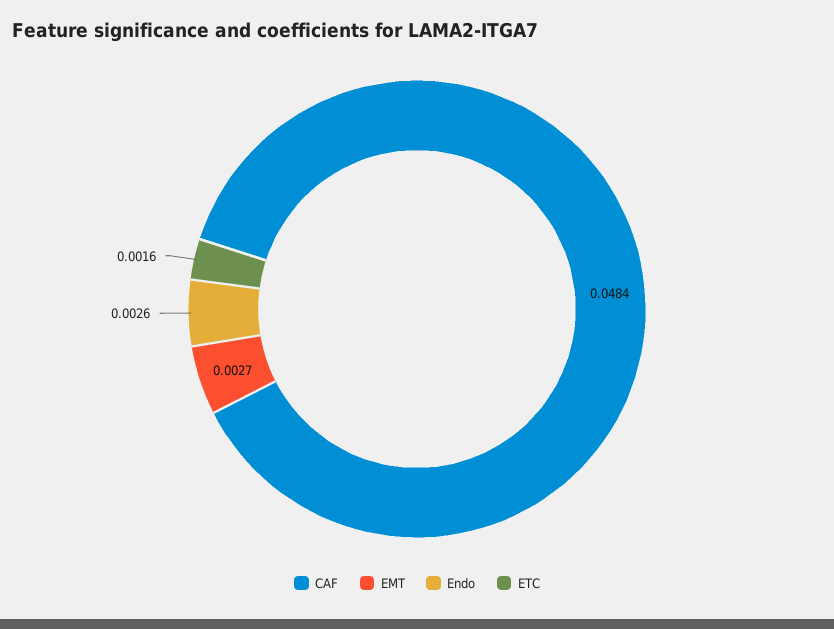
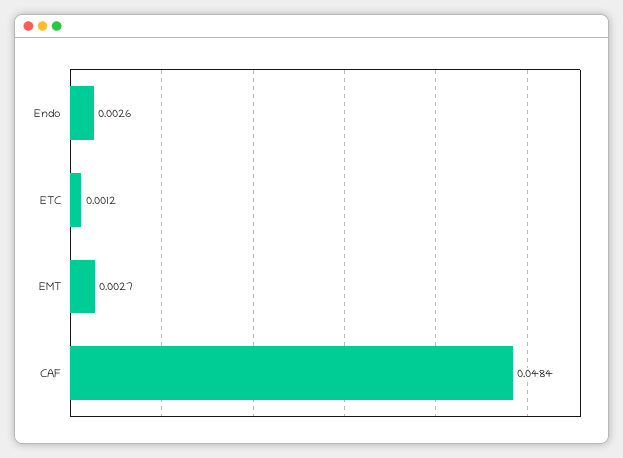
  {
    "CAF": 0.0484,
    "EMT": 0.0027,
    "Endo": 0.0026,
-   "ETC": 0.0016
+   "ETC": 0.0012
  }

